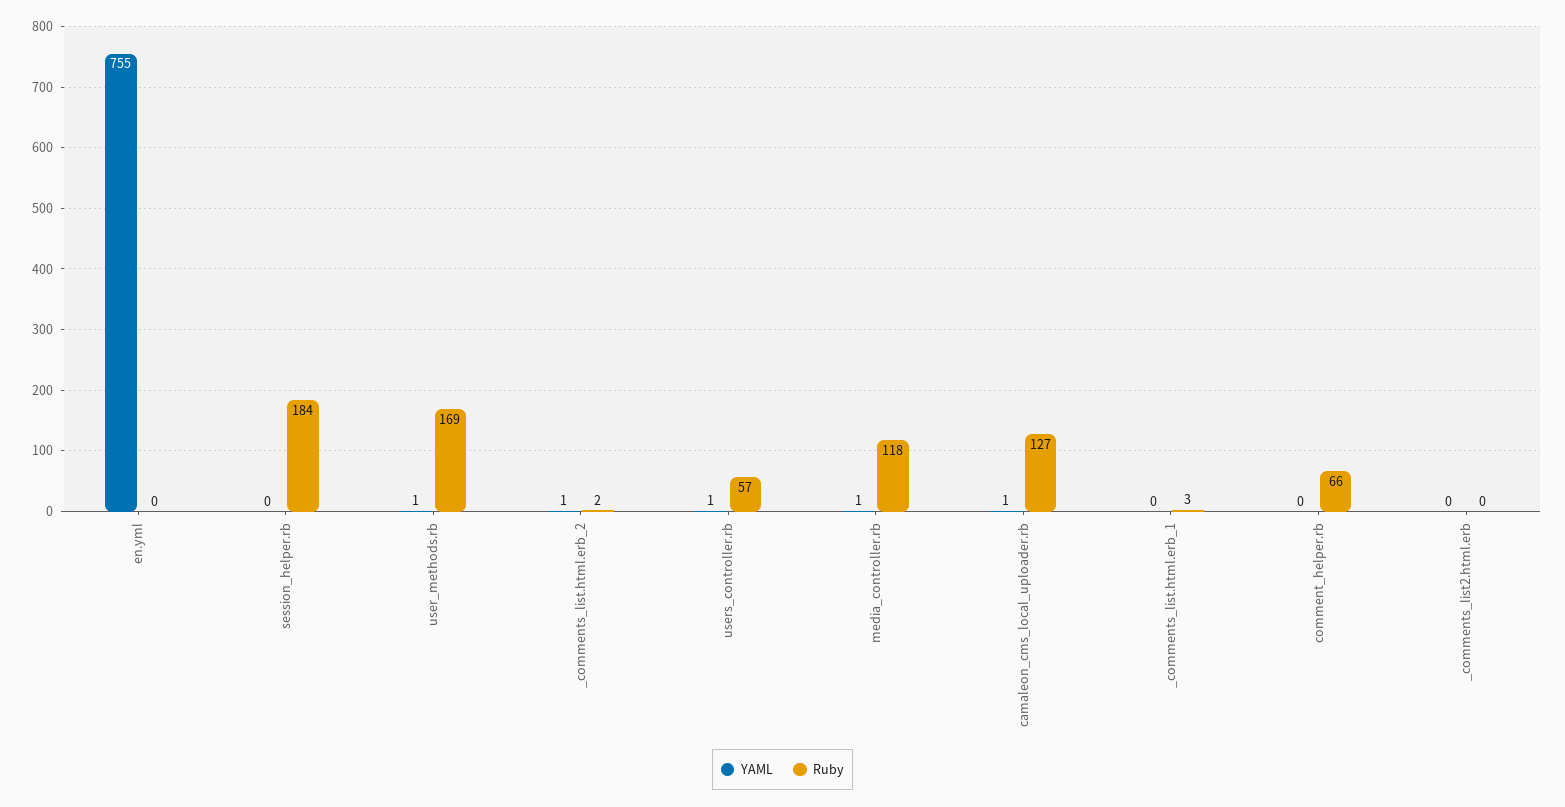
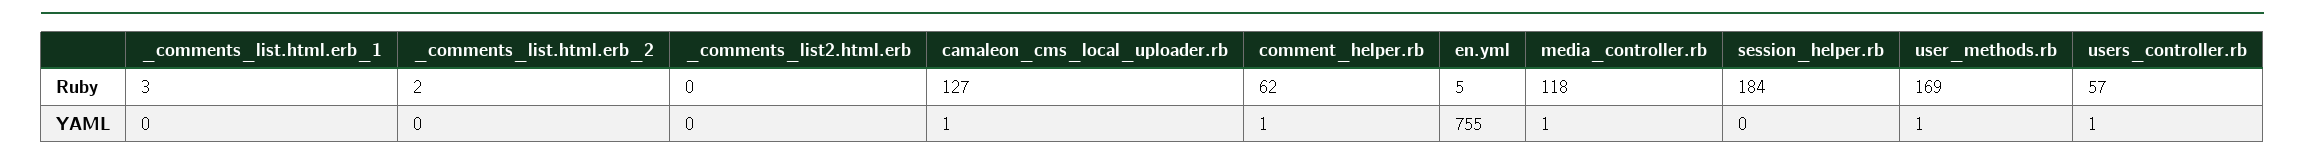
  {
    "YAML": {
      "en.yml": 755,
      "session_helper.rb": 0,
      "user_methods.rb": 1,
-     "_comments_list.html.erb_2": 1,
+     "_comments_list.html.erb_2": 0,
      "users_controller.rb": 1,
      "media_controller.rb": 1,
      "camaleon_cms_local_uploader.rb": 1,
      "_comments_list.html.erb_1": 0,
-     "comment_helper.rb": 0,
+     "comment_helper.rb": 1,
      "_comments_list2.html.erb": 0
    },
    "Ruby": {
-     "en.yml": 0,
+     "en.yml": 5,
      "session_helper.rb": 184,
      "user_methods.rb": 169,
      "_comments_list.html.erb_2": 2,
      "users_controller.rb": 57,
      "media_controller.rb": 118,
      "camaleon_cms_local_uploader.rb": 127,
      "_comments_list.html.erb_1": 3,
-     "comment_helper.rb": 66,
+     "comment_helper.rb": 62,
      "_comments_list2.html.erb": 0
    }
  }

